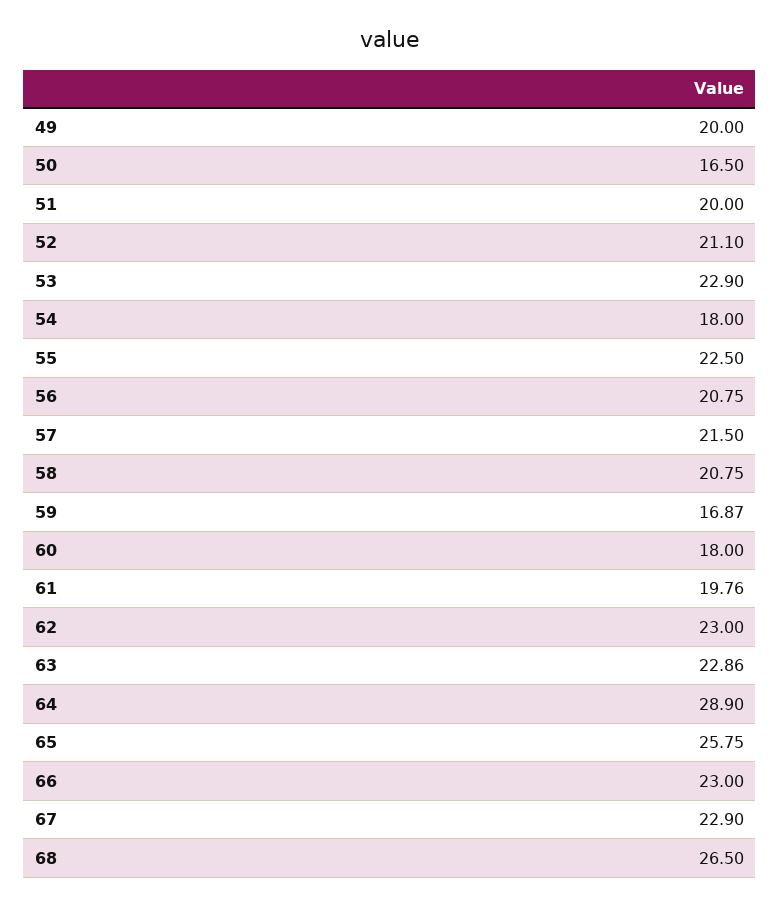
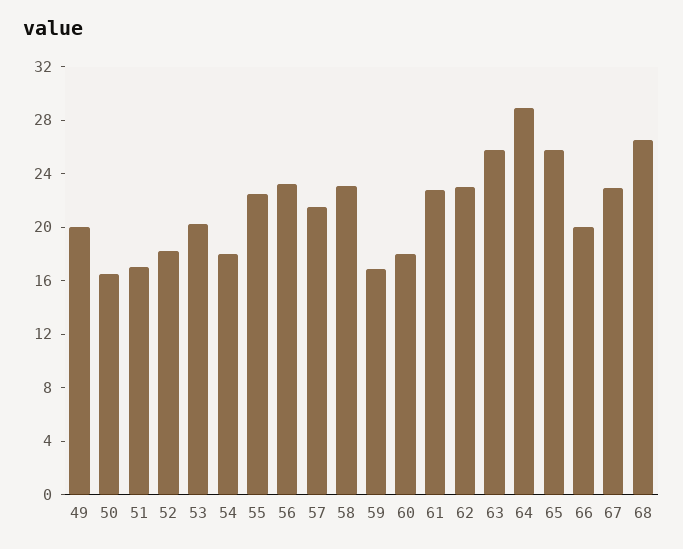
  {
    "49": 20,
    "50": 16.5,
-   "51": 20,
+   "51": 17,
-   "52": 21.1,
+   "52": 18,
-   "53": 22.9,
+   "53": 20,
    "54": 18,
    "55": 22.5,
-   "56": 20.75,
+   "56": 23,
    "57": 21.5,
-   "58": 20.75,
+   "58": 23,
    "59": 16.87,
    "60": 18,
-   "61": 19.76,
+   "61": 23,
    "62": 23,
-   "63": 22.86,
+   "63": 26,
    "64": 28.9,
    "65": 25.75,
-   "66": 23,
+   "66": 20,
    "67": 22.9,
    "68": 26.5
  }

